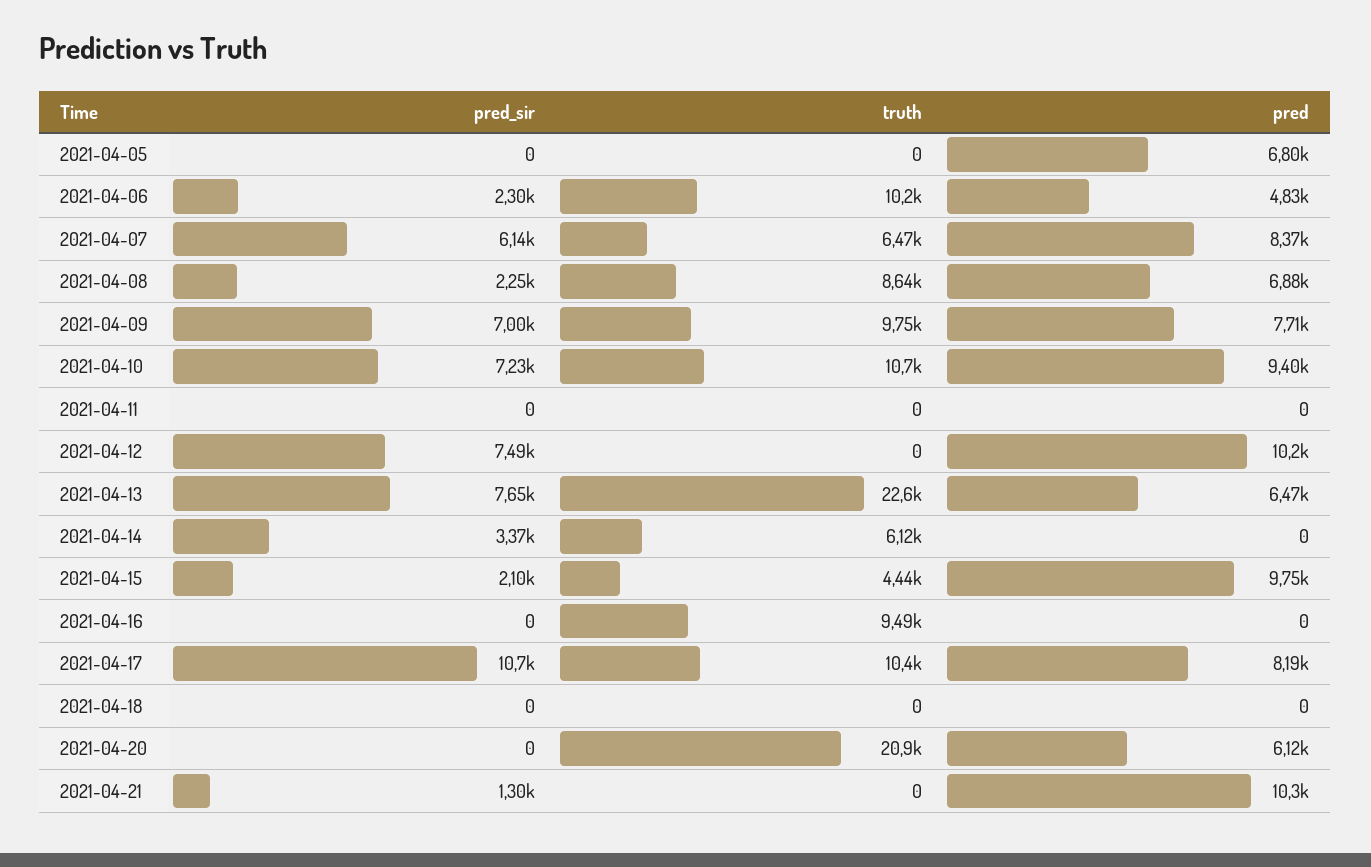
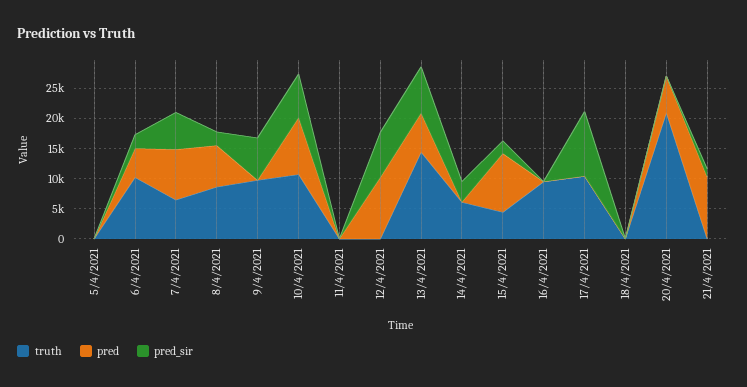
  {
    "pred_sir": {
      "2021-04-05": 0,
      "2021-04-06": 2300,
      "2021-04-07": 6140,
      "2021-04-08": 2250,
      "2021-04-09": 7000,
      "2021-04-10": 7230,
      "2021-04-11": 0,
      "2021-04-12": 7490,
      "2021-04-13": 7650,
      "2021-04-14": 3370,
      "2021-04-15": 2100,
      "2021-04-16": 0,
      "2021-04-17": 10700,
      "2021-04-18": 0,
      "2021-04-20": 0,
      "2021-04-21": 1300
    },
    "truth": {
      "2021-04-05": 0,
      "2021-04-06": 10200,
      "2021-04-07": 6470,
      "2021-04-08": 8640,
      "2021-04-09": 9750,
      "2021-04-10": 10700,
      "2021-04-11": 0,
      "2021-04-12": 0,
-     "2021-04-13": 22600,
+     "2021-04-13": 15000,
      "2021-04-14": 6120,
      "2021-04-15": 4440,
      "2021-04-16": 9490,
      "2021-04-17": 10400,
      "2021-04-18": 0,
      "2021-04-20": 20900,
      "2021-04-21": 0
    },
    "pred": {
-     "2021-04-05": 6800,
+     "2021-04-05": 0,
      "2021-04-06": 4830,
      "2021-04-07": 8370,
      "2021-04-08": 6880,
-     "2021-04-09": 7710,
+     "2021-04-09": 0,
      "2021-04-10": 9400,
      "2021-04-11": 0,
      "2021-04-12": 10200,
      "2021-04-13": 6470,
      "2021-04-14": 0,
      "2021-04-15": 9750,
      "2021-04-16": 0,
-     "2021-04-17": 8190,
+     "2021-04-17": 0,
      "2021-04-18": 0,
      "2021-04-20": 6120,
      "2021-04-21": 10300
    }
  }

